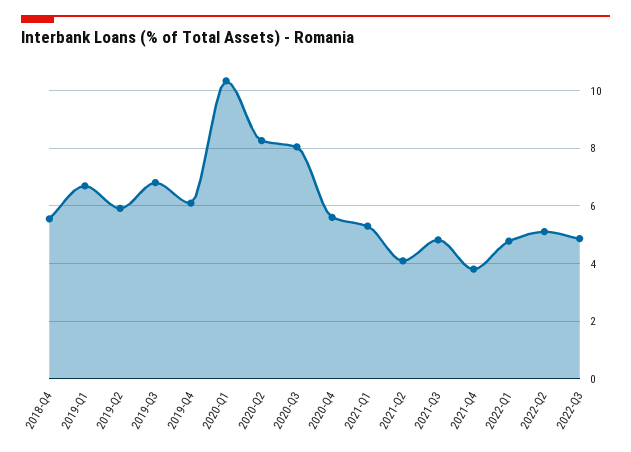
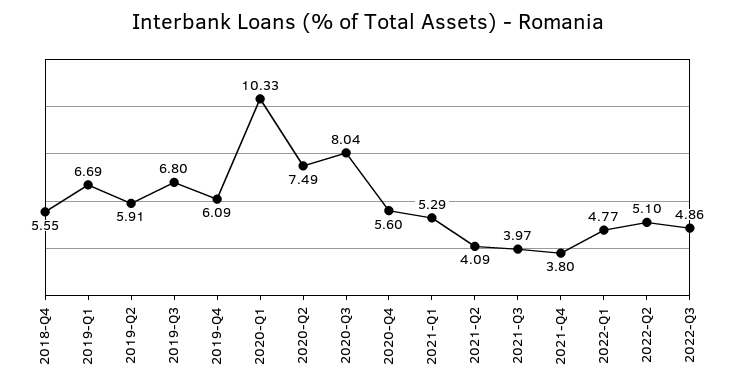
  {
    "2018-Q4": 5.55,
    "2019-Q1": 6.69,
    "2019-Q2": 5.91,
    "2019-Q3": 6.8,
    "2019-Q4": 6.09,
    "2020-Q1": 10.33,
-   "2020-Q2": 8.25,
+   "2020-Q2": 7.49,
    "2020-Q3": 8.04,
    "2020-Q4": 5.6,
    "2021-Q1": 5.29,
    "2021-Q2": 4.09,
-   "2021-Q3": 4.75,
+   "2021-Q3": 3.97,
    "2021-Q4": 3.8,
    "2022-Q1": 4.77,
    "2022-Q2": 5.1,
    "2022-Q3": 4.86
  }

